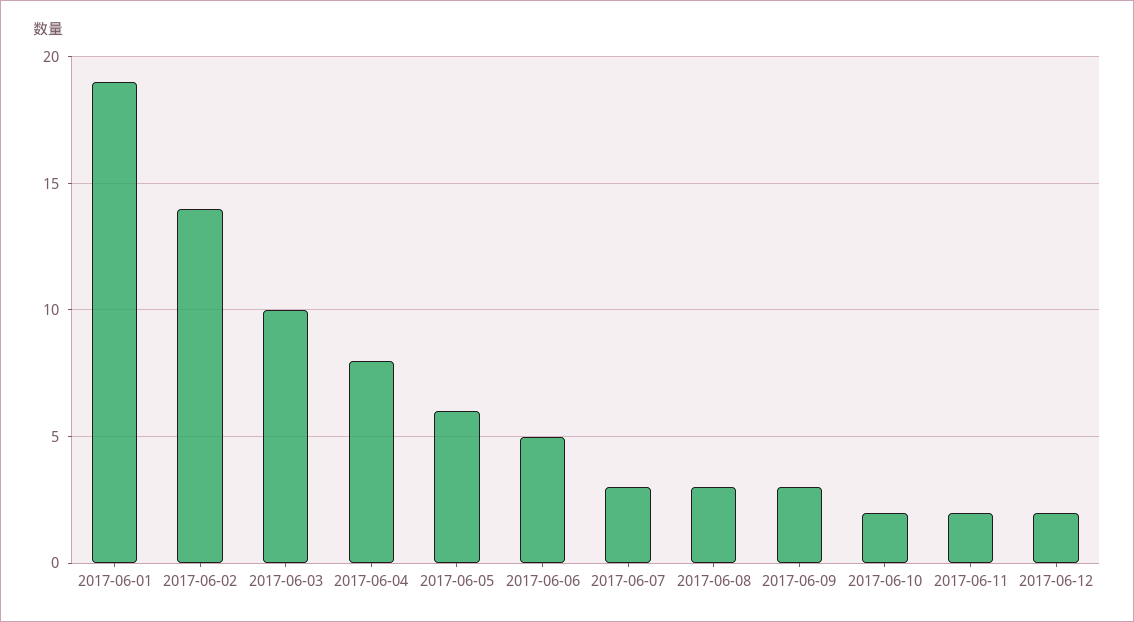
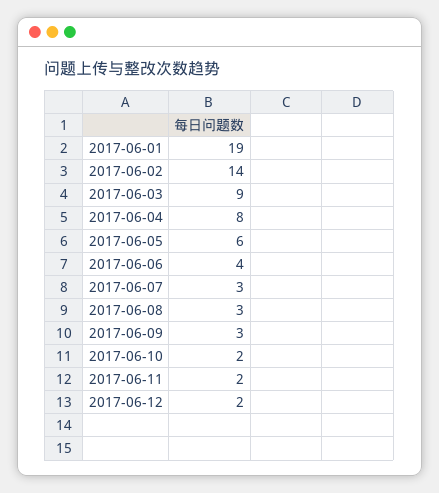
  {
    "2017-06-01": 19,
    "2017-06-02": 14,
-   "2017-06-03": 10,
+   "2017-06-03": 9,
    "2017-06-04": 8,
    "2017-06-05": 6,
-   "2017-06-06": 5,
+   "2017-06-06": 4,
    "2017-06-07": 3,
    "2017-06-08": 3,
    "2017-06-09": 3,
    "2017-06-10": 2,
    "2017-06-11": 2,
    "2017-06-12": 2
  }

